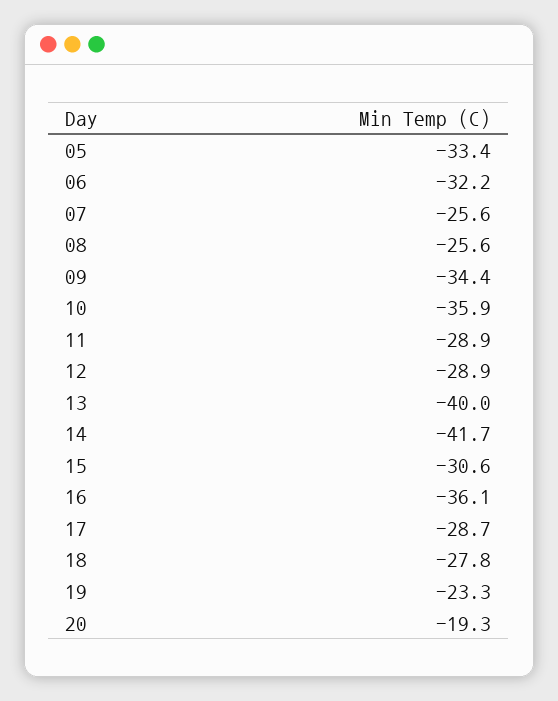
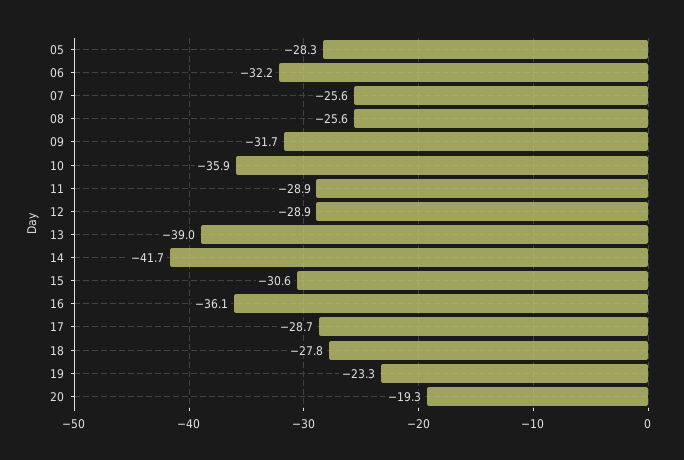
  {
-   "05": -33.4,
+   "05": -28.3,
    "06": -32.2,
    "07": -25.6,
    "08": -25.6,
-   "09": -34.4,
+   "09": -31.7,
    "10": -35.9,
    "11": -28.9,
    "12": -28.9,
-   "13": -40,
+   "13": -39,
    "14": -41.7,
    "15": -30.6,
    "16": -36.1,
    "17": -28.7,
    "18": -27.8,
    "19": -23.3,
    "20": -19.3
  }

